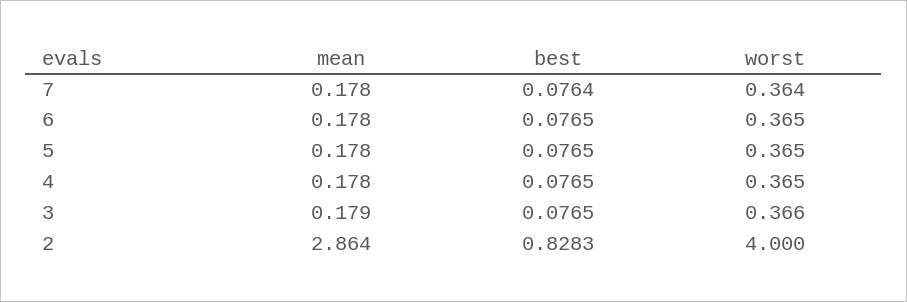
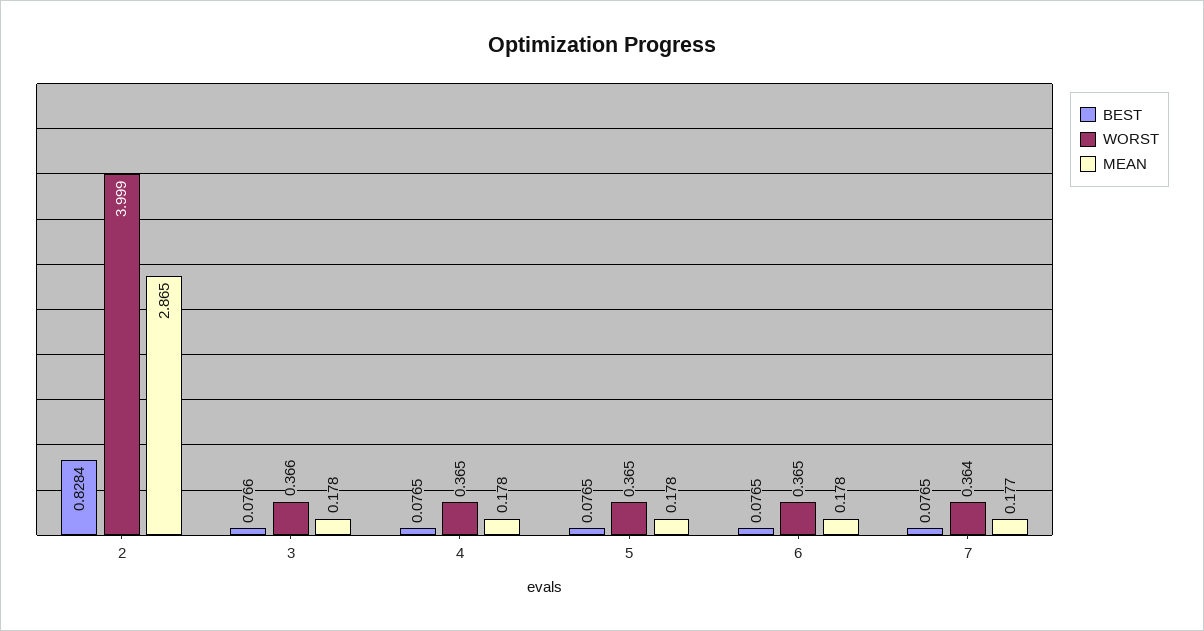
  {
    "mean": {
-     "7": 0.178,
+     "7": 0.177,
      "6": 0.178,
      "5": 0.178,
      "4": 0.178,
-     "3": 0.179,
+     "3": 0.178,
-     "2": 2.864
+     "2": 2.865
    },
    "best": {
-     "7": 0.0764,
+     "7": 0.0765,
      "6": 0.0765,
      "5": 0.0765,
      "4": 0.0765,
-     "3": 0.0765,
+     "3": 0.0766,
-     "2": 0.8283
+     "2": 0.8284
    },
    "worst": {
      "7": 0.364,
      "6": 0.365,
      "5": 0.365,
      "4": 0.365,
      "3": 0.366,
-     "2": 4
+     "2": 3.999
    }
  }

